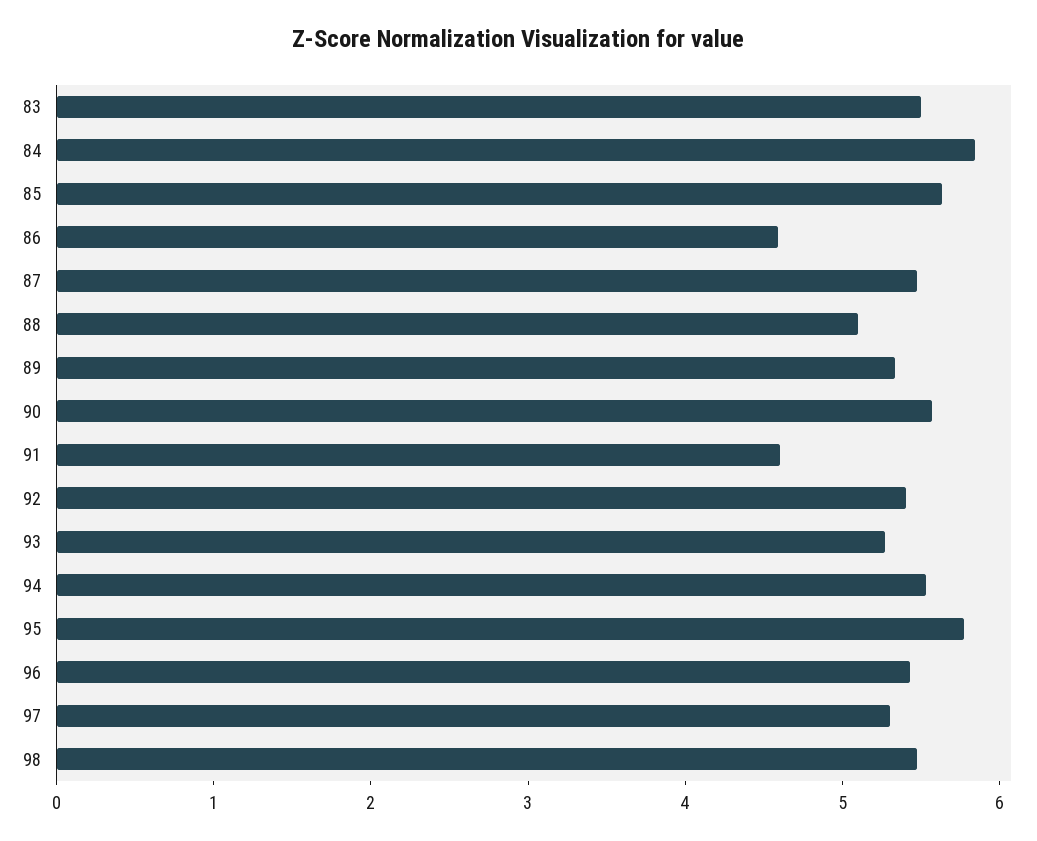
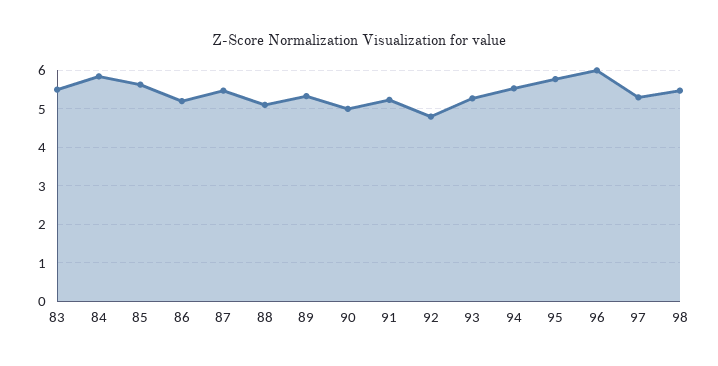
  {
    "83": 5.6,
    "84": 5.8,
    "85": 5.6,
-   "86": 4.6,
+   "86": 5.2,
    "87": 5.4,
    "88": 5.2,
    "89": 5.4,
-   "90": 5.6,
+   "90": 5,
-   "91": 4.6,
+   "91": 5.2,
-   "92": 5.4,
+   "92": 4.8,
    "93": 5.2,
    "94": 5.6,
    "95": 5.8,
-   "96": 5.4,
+   "96": 6,
    "97": 5.4,
    "98": 5.4
  }

